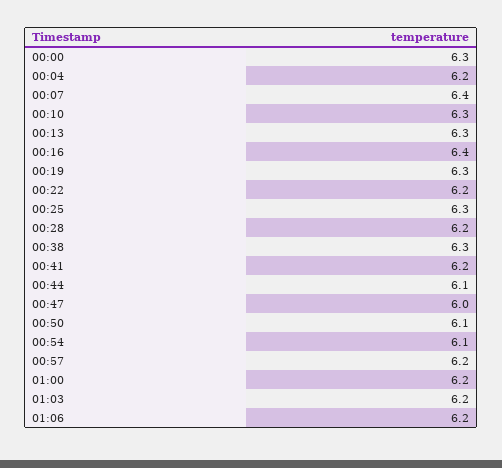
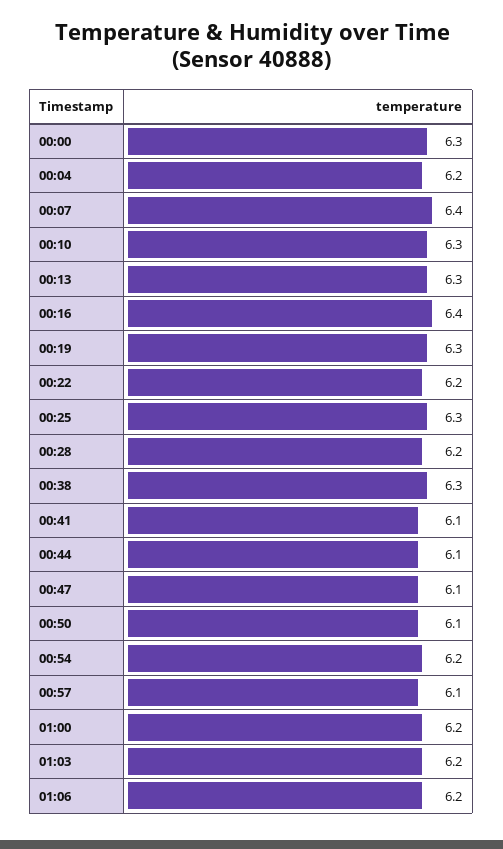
  {
    "00:00": 6.3,
    "00:04": 6.2,
    "00:07": 6.4,
    "00:10": 6.3,
    "00:13": 6.3,
    "00:16": 6.4,
    "00:19": 6.3,
    "00:22": 6.2,
    "00:25": 6.3,
    "00:28": 6.2,
    "00:38": 6.3,
-   "00:41": 6.2,
+   "00:41": 6.1,
    "00:44": 6.1,
-   "00:47": 6,
+   "00:47": 6.1,
    "00:50": 6.1,
-   "00:54": 6.1,
+   "00:54": 6.2,
-   "00:57": 6.2,
+   "00:57": 6.1,
    "01:00": 6.2,
    "01:03": 6.2,
    "01:06": 6.2
  }

